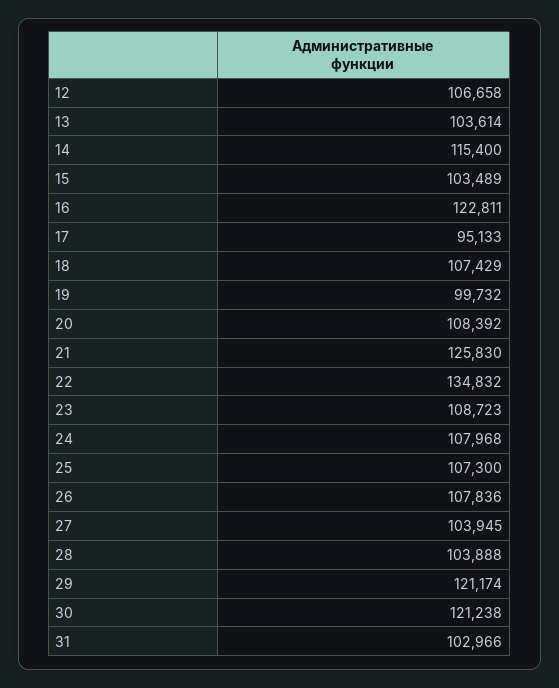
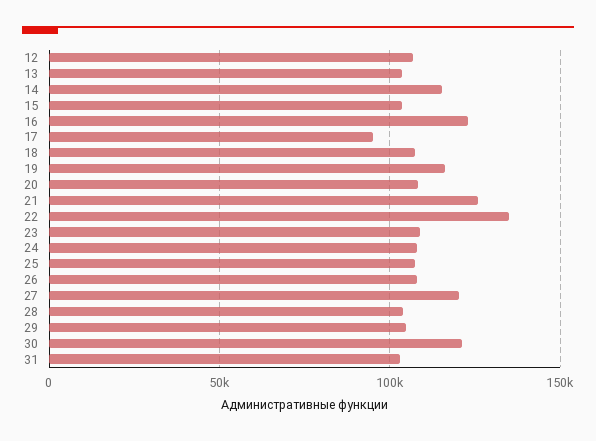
  {
    "12": 106658,
    "13": 103614,
    "14": 115400,
    "15": 103489,
    "16": 122811,
    "17": 95133,
    "18": 107429,
-   "19": 99732,
+   "19": 115000,
    "20": 108392,
    "21": 125830,
    "22": 134832,
    "23": 108723,
    "24": 107968,
    "25": 107300,
    "26": 107836,
-   "27": 103945,
+   "27": 120000,
    "28": 103888,
-   "29": 121174,
+   "29": 105000,
    "30": 121238,
    "31": 102966
  }

